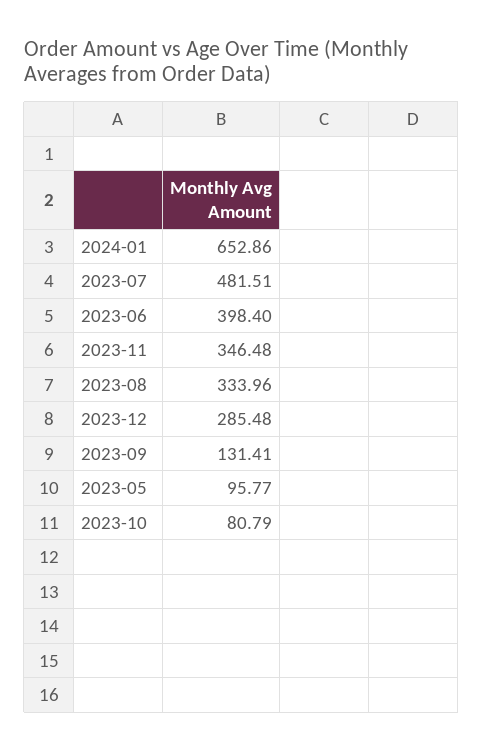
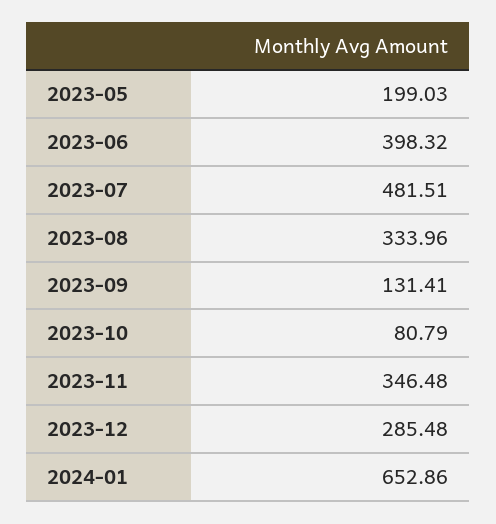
  {
    "2024-01": 652.86,
    "2023-07": 481.51,
-   "2023-06": 398.4,
+   "2023-06": 398.32,
    "2023-11": 346.48,
    "2023-08": 333.96,
    "2023-12": 285.48,
    "2023-09": 131.41,
-   "2023-05": 95.77,
+   "2023-05": 199.03,
    "2023-10": 80.79
  }

